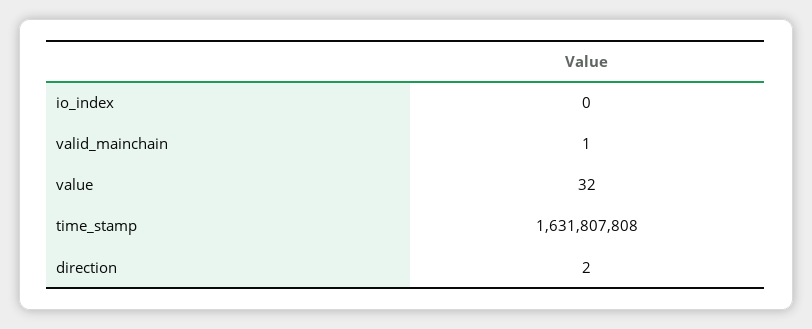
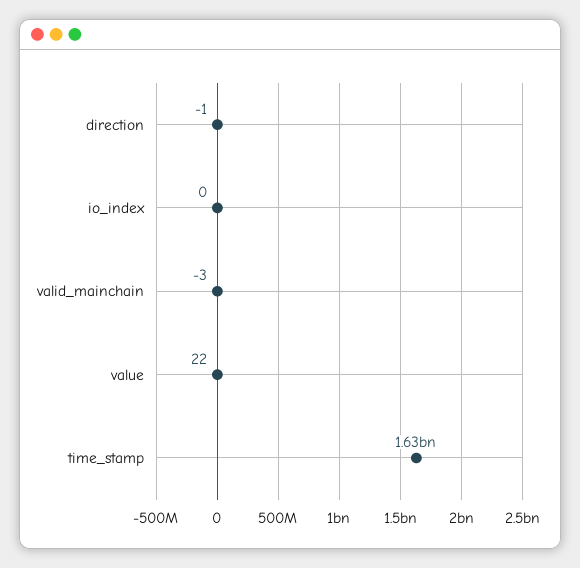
  {
    "io_index": 0,
-   "valid_mainchain": 1,
+   "valid_mainchain": -3,
-   "value": 32,
+   "value": 22,
    "time_stamp": 1631807808,
-   "direction": 2
+   "direction": -1
  }

